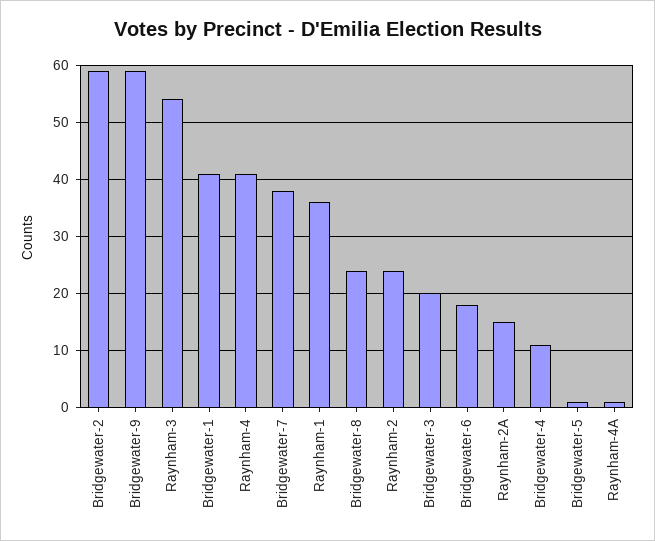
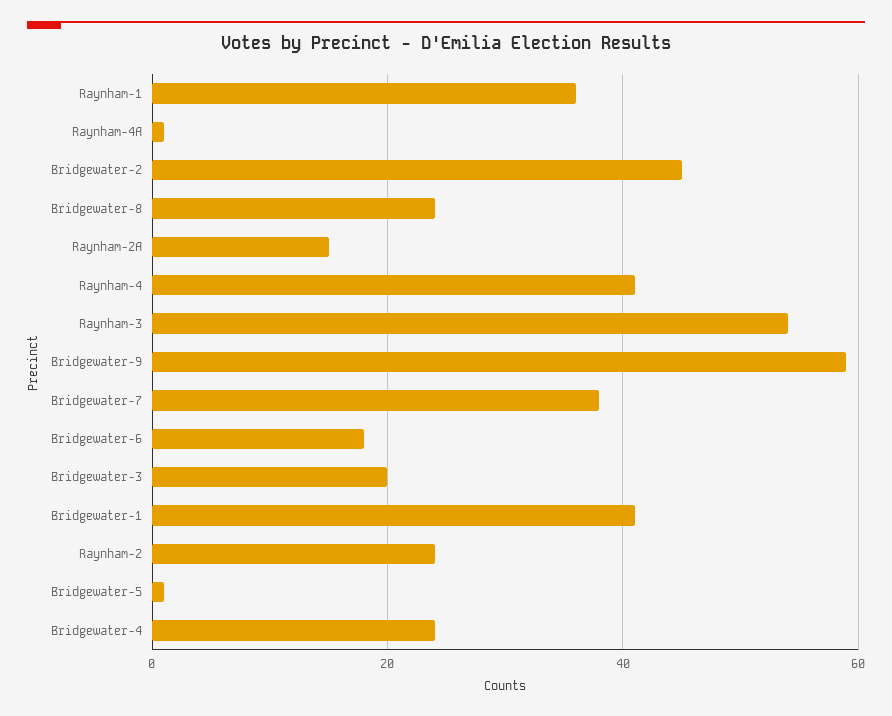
  {
-   "Bridgewater-2": 60,
+   "Bridgewater-2": 45,
    "Bridgewater-9": 60,
    "Raynham-3": 55,
    "Bridgewater-1": 40,
    "Raynham-4": 40,
    "Bridgewater-7": 40,
    "Raynham-1": 35,
    "Bridgewater-8": 25,
    "Raynham-2": 25,
    "Bridgewater-3": 20,
    "Bridgewater-6": 20,
    "Raynham-2A": 15,
-   "Bridgewater-4": 10,
+   "Bridgewater-4": 25,
    "Bridgewater-5": 0,
    "Raynham-4A": 0
  }

